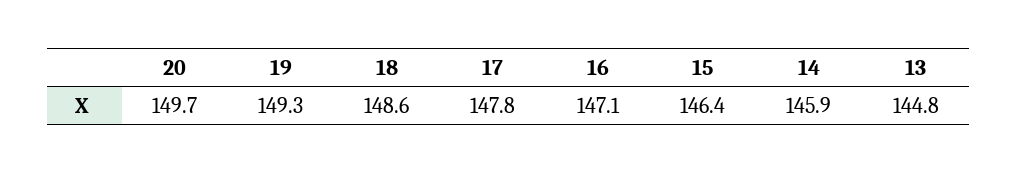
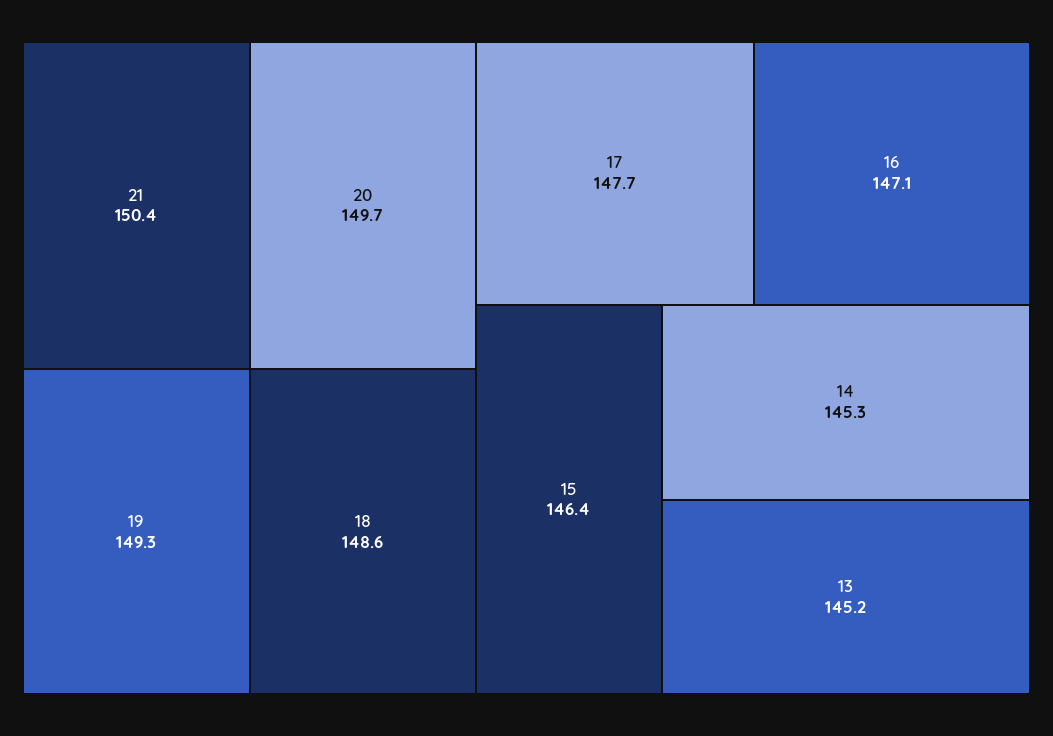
  {
    "20": 149.7,
    "19": 149.3,
    "18": 148.6,
-   "17": 147.8,
+   "17": 147.7,
    "16": 147.1,
    "15": 146.4,
-   "14": 145.9,
+   "14": 145.3,
-   "13": 144.8
+   "13": 145.2,
+   "21": 150.4
  }

